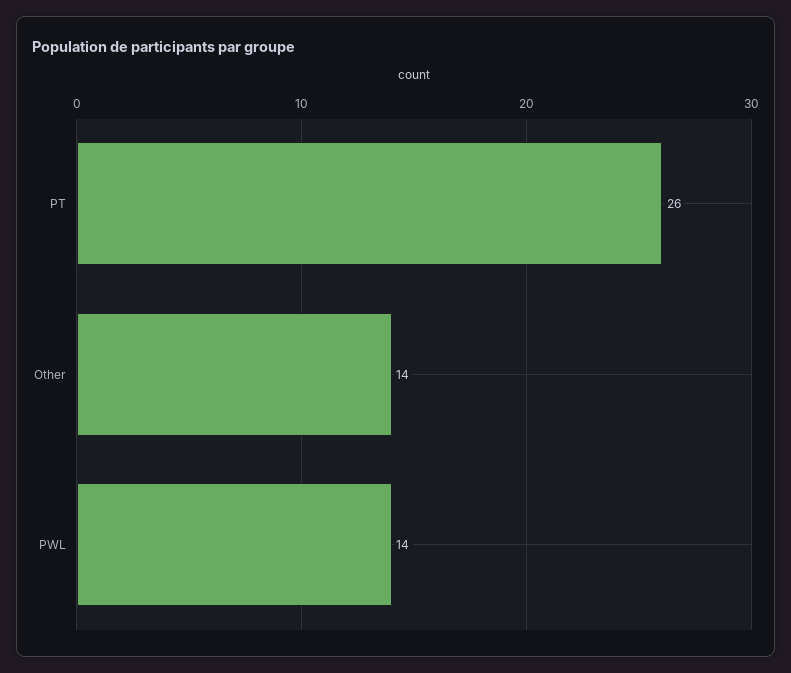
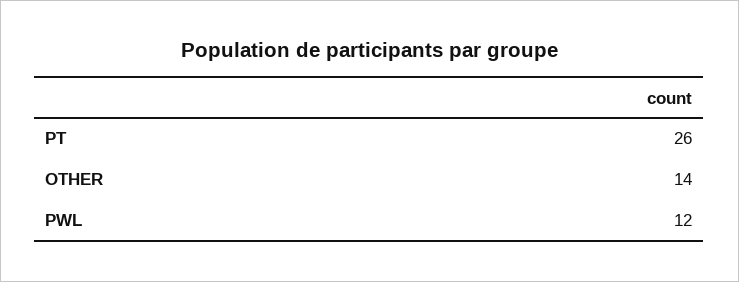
  {
    "PT": 26,
    "Other": 14,
-   "PWL": 14
+   "PWL": 12
  }

